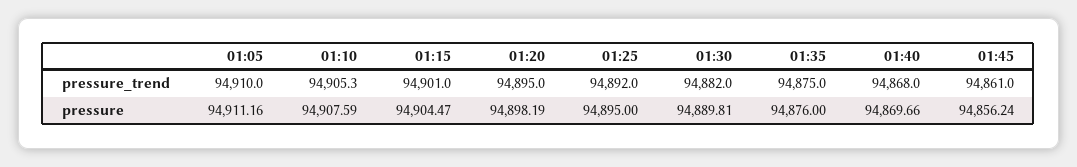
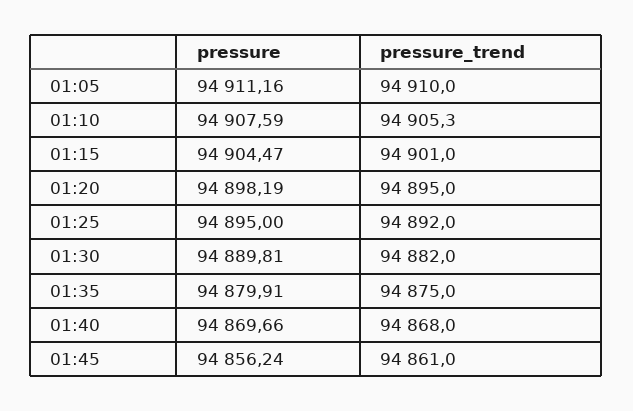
  {
    "01:05": {
      "pressure_trend": 94910,
      "pressure": 94911.16
    },
    "01:10": {
      "pressure_trend": 94905.3,
      "pressure": 94907.59
    },
    "01:15": {
      "pressure_trend": 94901,
      "pressure": 94904.47
    },
    "01:20": {
      "pressure_trend": 94895,
      "pressure": 94898.19
    },
    "01:25": {
      "pressure_trend": 94892,
      "pressure": 94895
    },
    "01:30": {
      "pressure_trend": 94882,
      "pressure": 94889.81
    },
    "01:35": {
      "pressure_trend": 94875,
-     "pressure": 94876
+     "pressure": 94879.91
    },
    "01:40": {
      "pressure_trend": 94868,
      "pressure": 94869.66
    },
    "01:45": {
      "pressure_trend": 94861,
      "pressure": 94856.24
    }
  }

